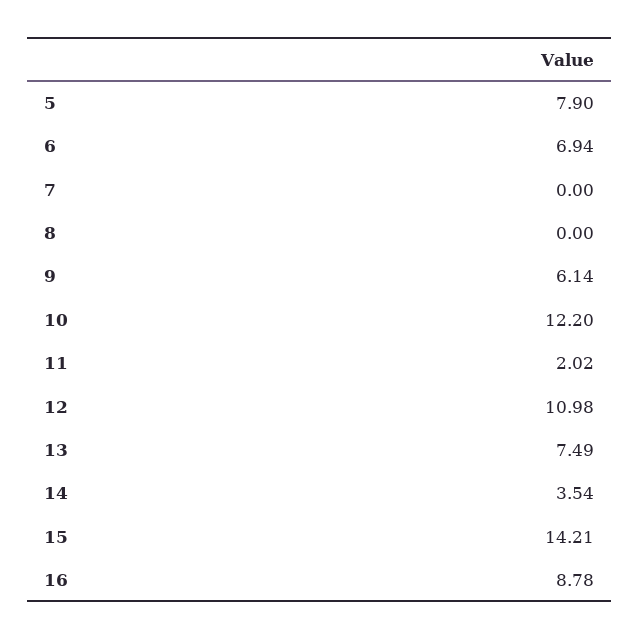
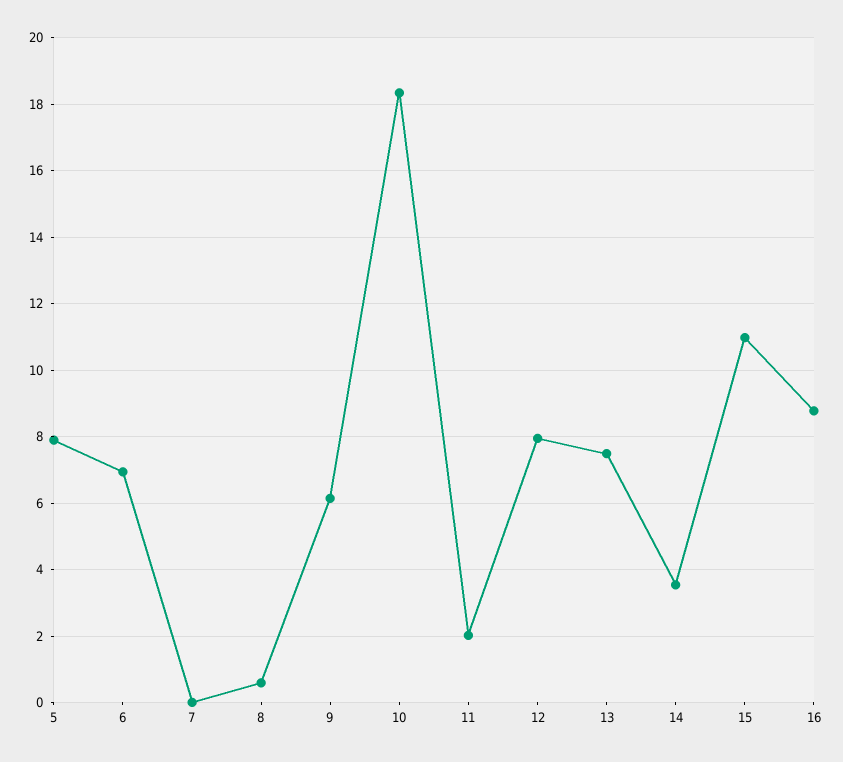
  {
    "5": 7.9,
    "6": 6.94,
    "7": 0,
-   "8": 0,
+   "8": 0.6,
    "9": 6.14,
-   "10": 12.2,
+   "10": 18.4,
    "11": 2.02,
-   "12": 10.98,
+   "12": 8,
    "13": 7.49,
    "14": 3.54,
-   "15": 14.21,
+   "15": 11,
    "16": 8.78
  }

